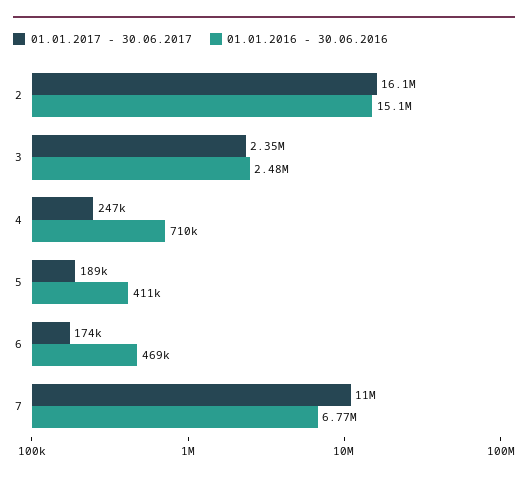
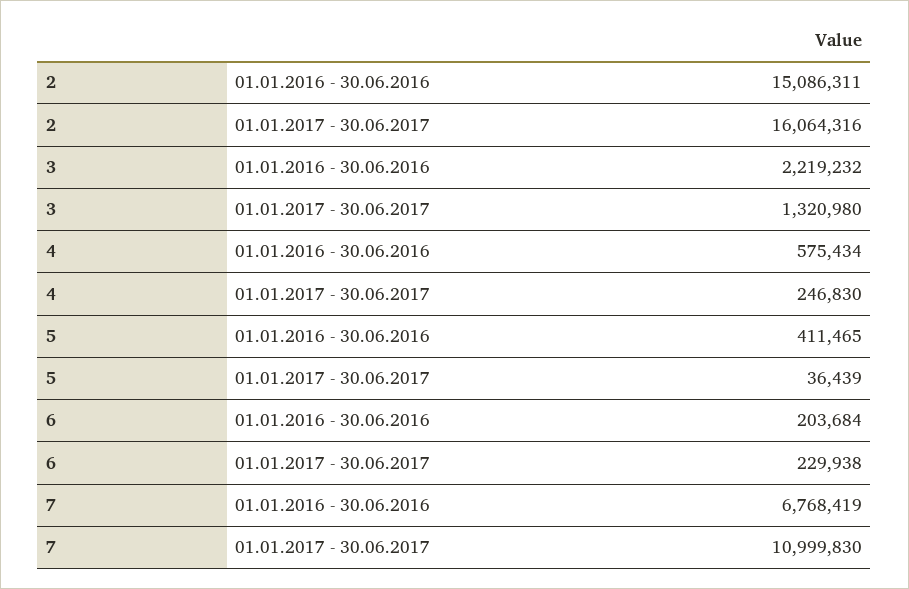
  {
    "01.01.2017 - 30.06.2017": {
      "2": 16064316,
-     "3": 2350000,
+     "3": 1320980,
      "4": 246830,
-     "5": 189000,
+     "5": 36439,
-     "6": 174000,
+     "6": 229938,
      "7": 10999830
    },
    "01.01.2016 - 30.06.2016": {
      "2": 15086311,
-     "3": 2480000,
+     "3": 2219232,
-     "4": 710000,
+     "4": 575434,
      "5": 411465,
-     "6": 469000,
+     "6": 203684,
      "7": 6768419
    }
  }

